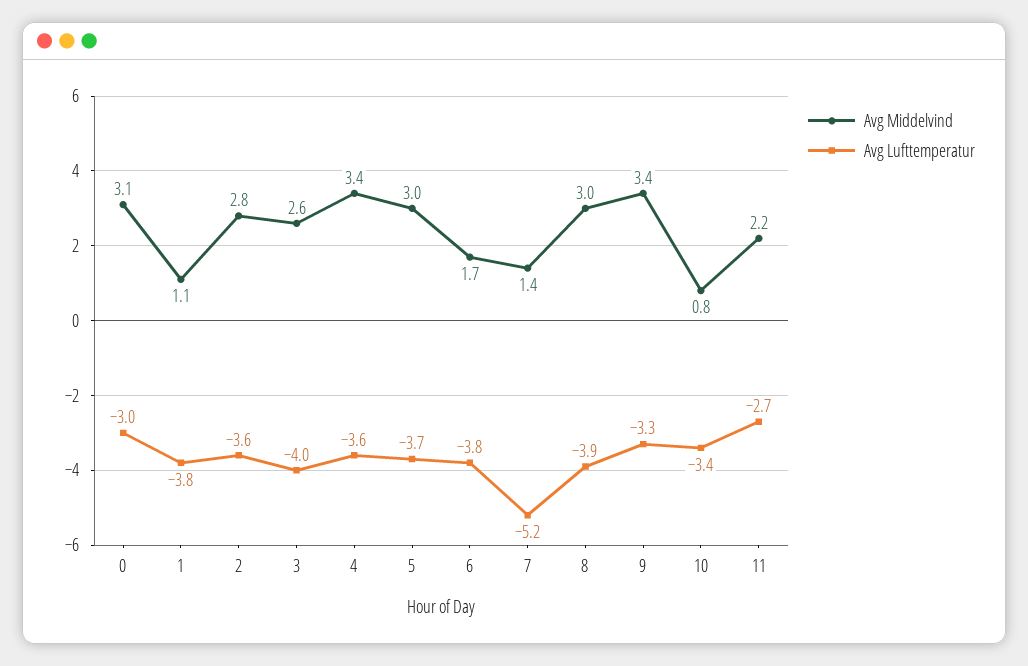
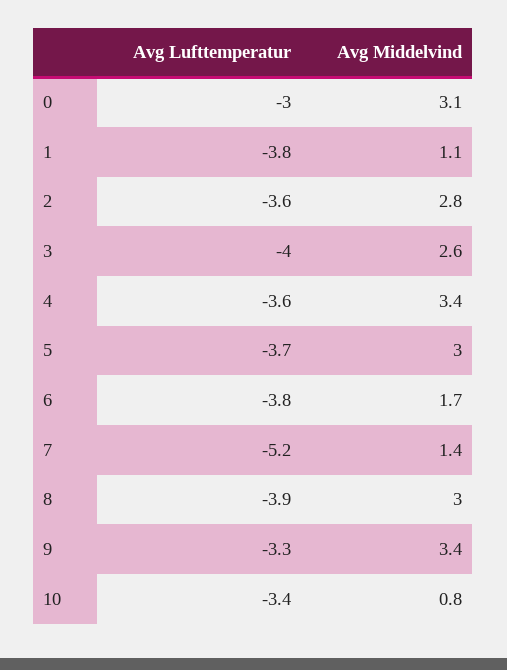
  {
    "Avg Middelvind": {
      "0": 3.1,
      "1": 1.1,
      "2": 2.8,
      "3": 2.6,
      "4": 3.4,
      "5": 3,
      "6": 1.7,
      "7": 1.4,
      "8": 3,
      "9": 3.4,
-     "10": 0.8,
+     "10": 0.8
-     "11": 2.2
    },
    "Avg Lufttemperatur": {
      "0": -3,
      "1": -3.8,
      "2": -3.6,
      "3": -4,
      "4": -3.6,
      "5": -3.7,
      "6": -3.8,
      "7": -5.2,
      "8": -3.9,
      "9": -3.3,
-     "10": -3.4,
+     "10": -3.4
-     "11": -2.7
    }
  }

